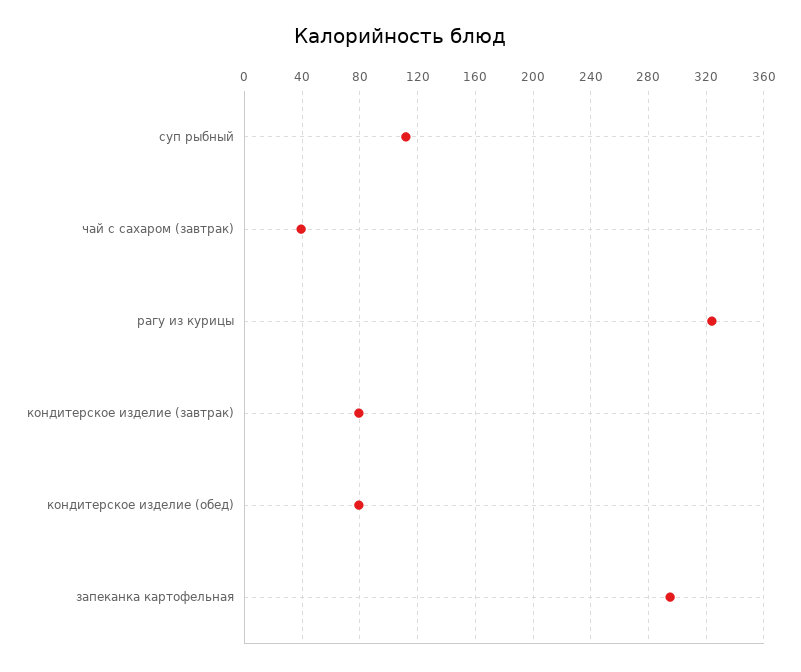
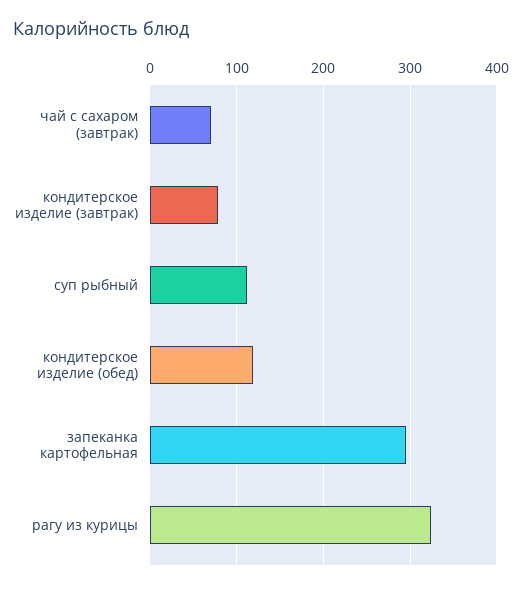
  {
    "суп рыбный": 110,
-   "чай с сахаром (завтрак)": 40,
+   "чай с сахаром (завтрак)": 70,
    "рагу из курицы": 325,
    "кондитерское изделие (завтрак)": 80,
-   "кондитерское изделие (обед)": 80,
+   "кондитерское изделие (обед)": 120,
    "запеканка картофельная": 295
  }

